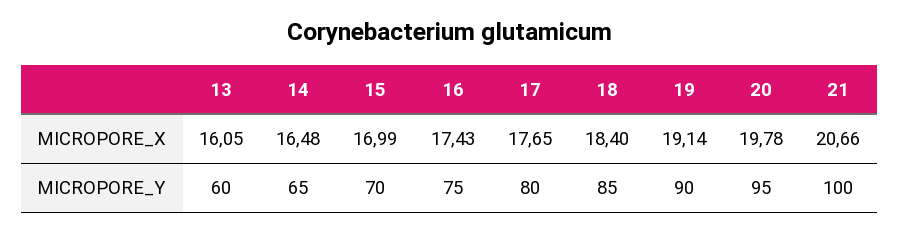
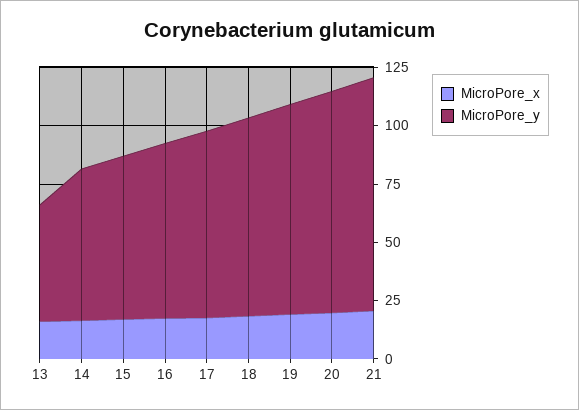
  {
    "MICROPORE_X": {
      "13": 16.05,
      "14": 16.48,
      "15": 16.99,
      "16": 17.43,
      "17": 17.65,
      "18": 18.4,
      "19": 19.14,
      "20": 19.78,
      "21": 20.66
    },
    "MICROPORE_Y": {
-     "13": 60,
+     "13": 50,
      "14": 65,
      "15": 70,
      "16": 75,
      "17": 80,
      "18": 85,
      "19": 90,
      "20": 95,
      "21": 100
    }
  }

